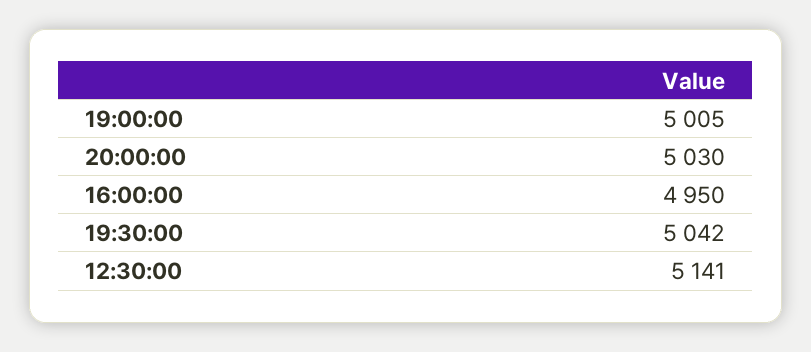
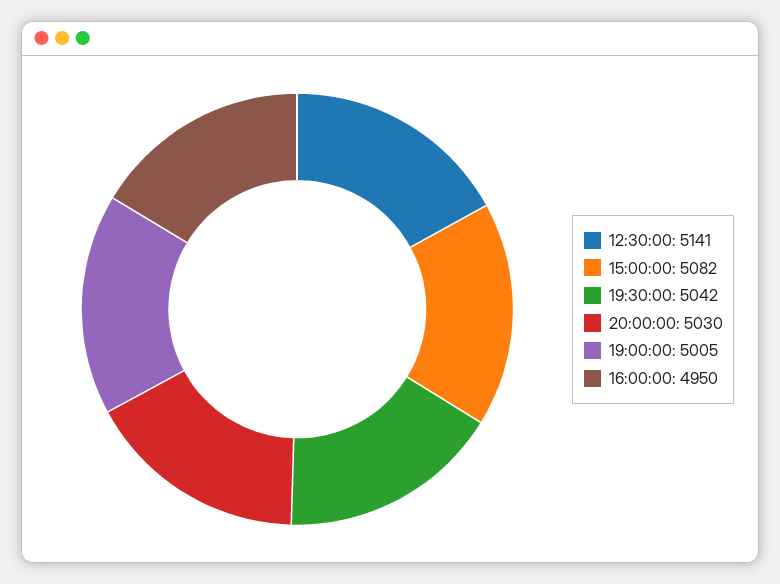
  {
    "19:00:00": 5005,
    "20:00:00": 5030,
    "16:00:00": 4950,
    "19:30:00": 5042,
-   "12:30:00": 5141
+   "12:30:00": 5141,
+   "15:00:00": 5082
  }

